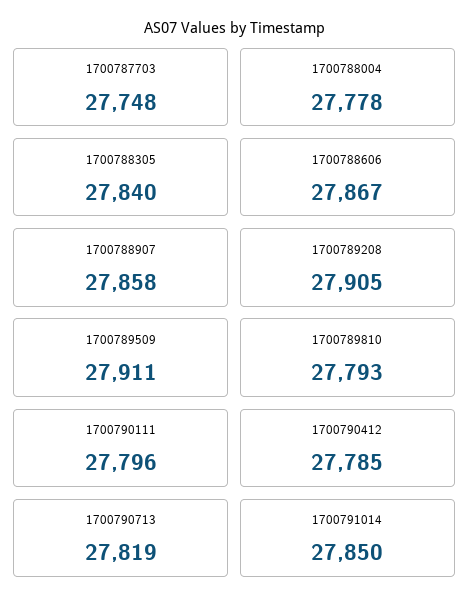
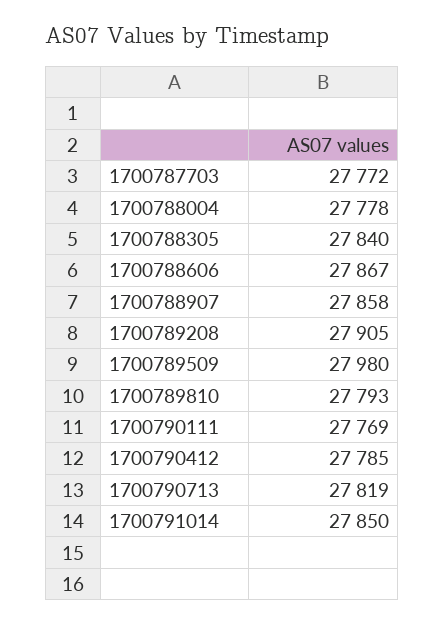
  {
-   "1700787703": 27748,
+   "1700787703": 27772,
    "1700788004": 27778,
    "1700788305": 27840,
    "1700788606": 27867,
    "1700788907": 27858,
    "1700789208": 27905,
-   "1700789509": 27911,
+   "1700789509": 27980,
    "1700789810": 27793,
-   "1700790111": 27796,
+   "1700790111": 27769,
    "1700790412": 27785,
    "1700790713": 27819,
    "1700791014": 27850
  }

